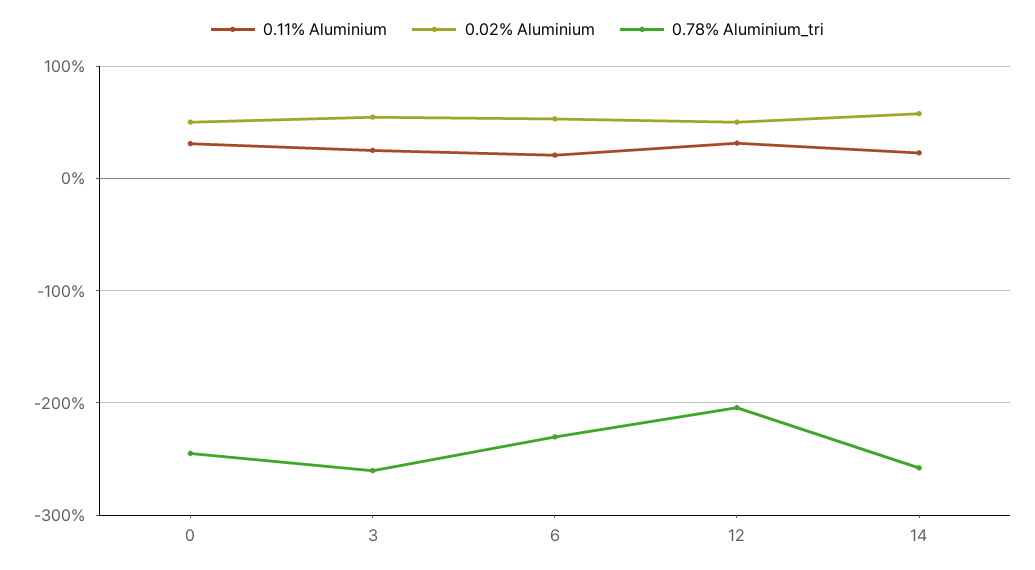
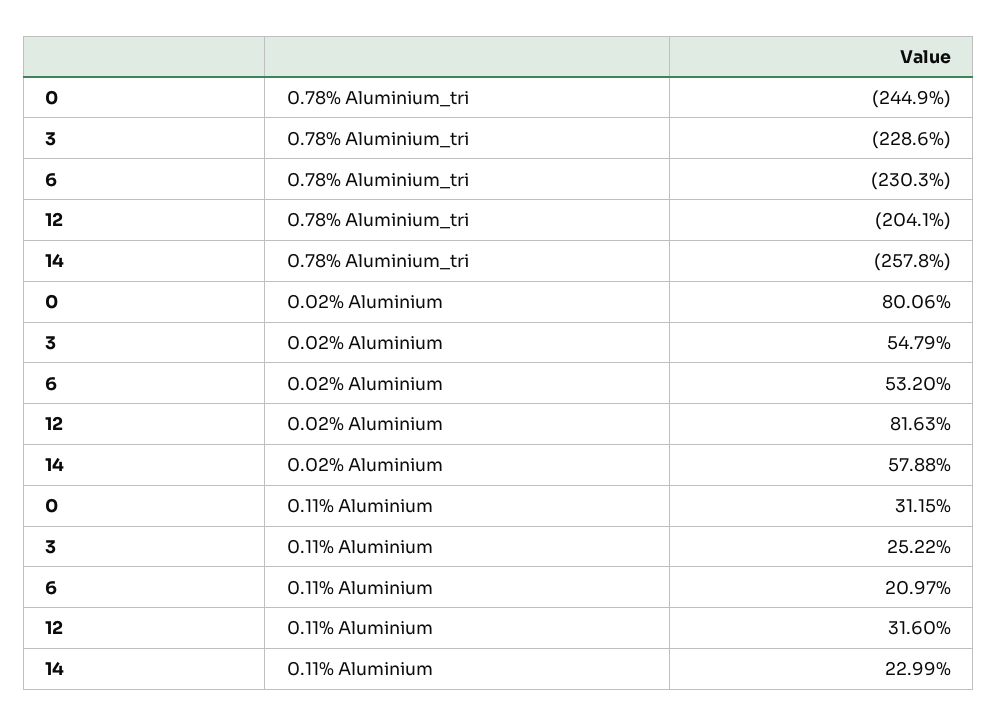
  {
    "0.11% Aluminium": {
      "0": 31.15,
      "3": 25.22,
      "6": 20.97,
      "12": 31.6,
      "14": 22.99
    },
    "0.02% Aluminium": {
-     "0": 50,
+     "0": 80.06,
      "3": 54.79,
      "6": 53.2,
-     "12": 50,
+     "12": 81.63,
      "14": 57.88
    },
    "0.78% Aluminium_tri": {
      "0": -244.9,
-     "3": -260,
+     "3": -228.6,
      "6": -230.3,
      "12": -204.1,
      "14": -257.8
    }
  }

